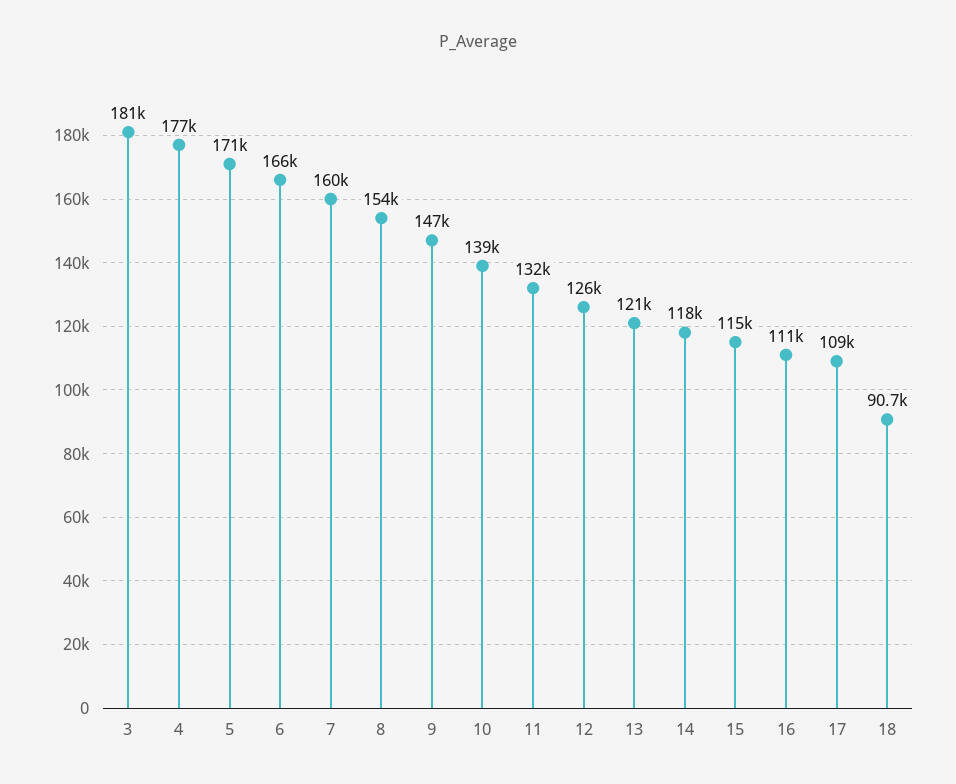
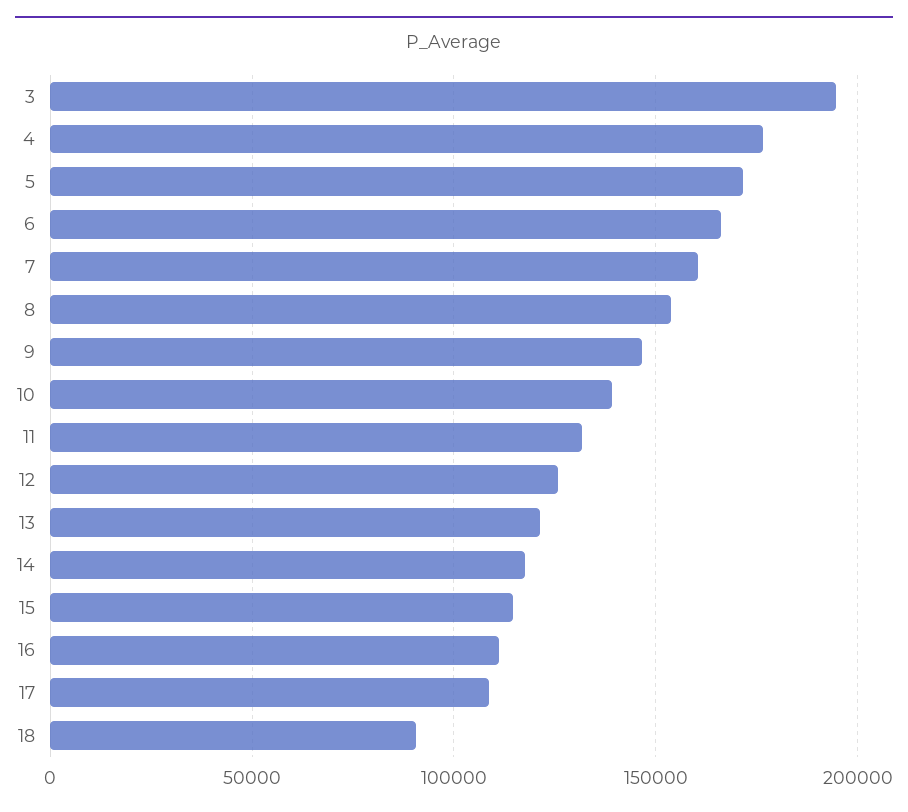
  {
-   "3": 181000,
+   "3": 195000,
    "4": 177000,
    "5": 171000,
    "6": 166000,
    "7": 160000,
    "8": 154000,
    "9": 147000,
    "10": 139000,
    "11": 132000,
    "12": 126000,
    "13": 121000,
    "14": 118000,
    "15": 115000,
    "16": 111000,
    "17": 109000,
    "18": 90700
  }

